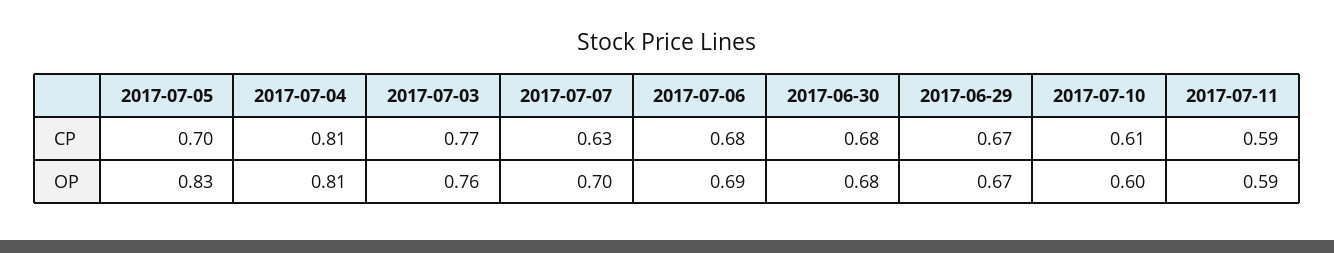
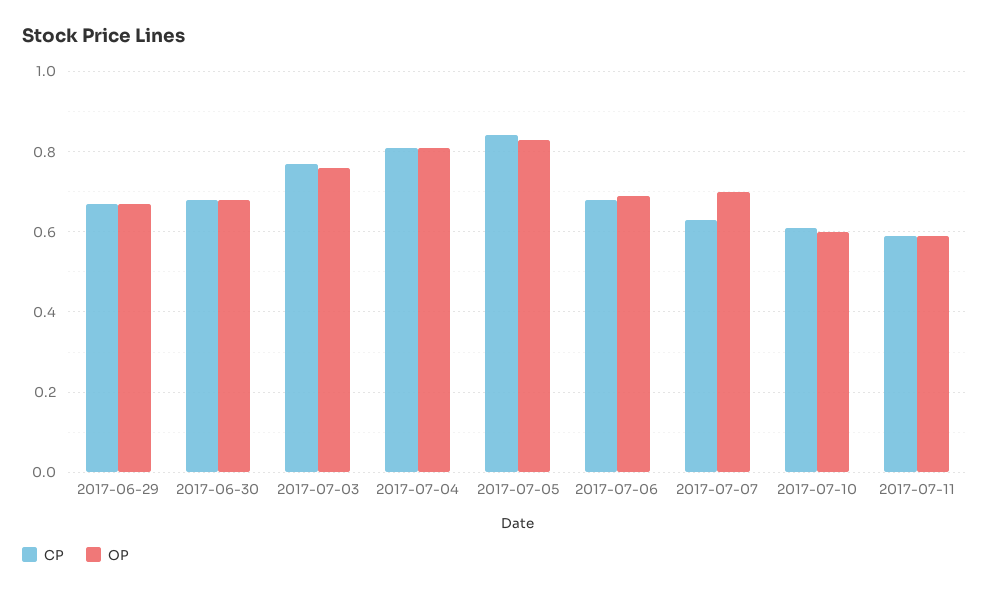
  {
    "CP": {
-     "2017-07-05": 0.7,
+     "2017-07-05": 0.85,
      "2017-07-04": 0.81,
      "2017-07-03": 0.77,
      "2017-07-07": 0.63,
      "2017-07-06": 0.68,
      "2017-06-30": 0.68,
      "2017-06-29": 0.67,
      "2017-07-10": 0.61,
      "2017-07-11": 0.59
    },
    "OP": {
      "2017-07-05": 0.83,
      "2017-07-04": 0.81,
      "2017-07-03": 0.76,
      "2017-07-07": 0.7,
      "2017-07-06": 0.69,
      "2017-06-30": 0.68,
      "2017-06-29": 0.67,
      "2017-07-10": 0.6,
      "2017-07-11": 0.59
    }
  }

